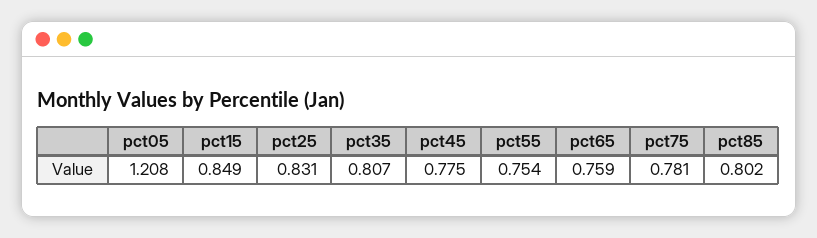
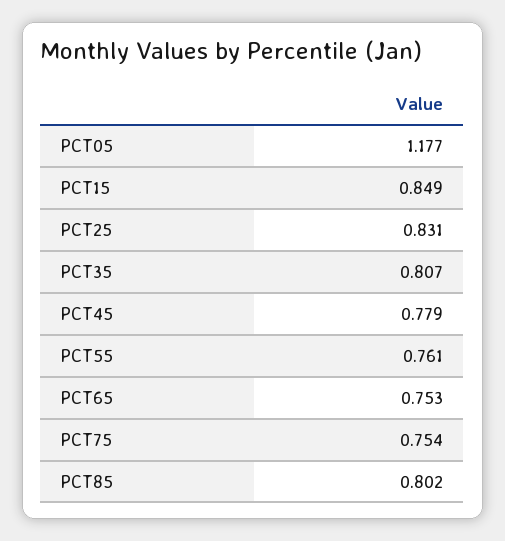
  {
-   "pct05": 1.208,
+   "pct05": 1.177,
    "pct15": 0.849,
    "pct25": 0.831,
    "pct35": 0.807,
-   "pct45": 0.775,
+   "pct45": 0.779,
-   "pct55": 0.754,
+   "pct55": 0.761,
-   "pct65": 0.759,
+   "pct65": 0.753,
-   "pct75": 0.781,
+   "pct75": 0.754,
    "pct85": 0.802
  }

